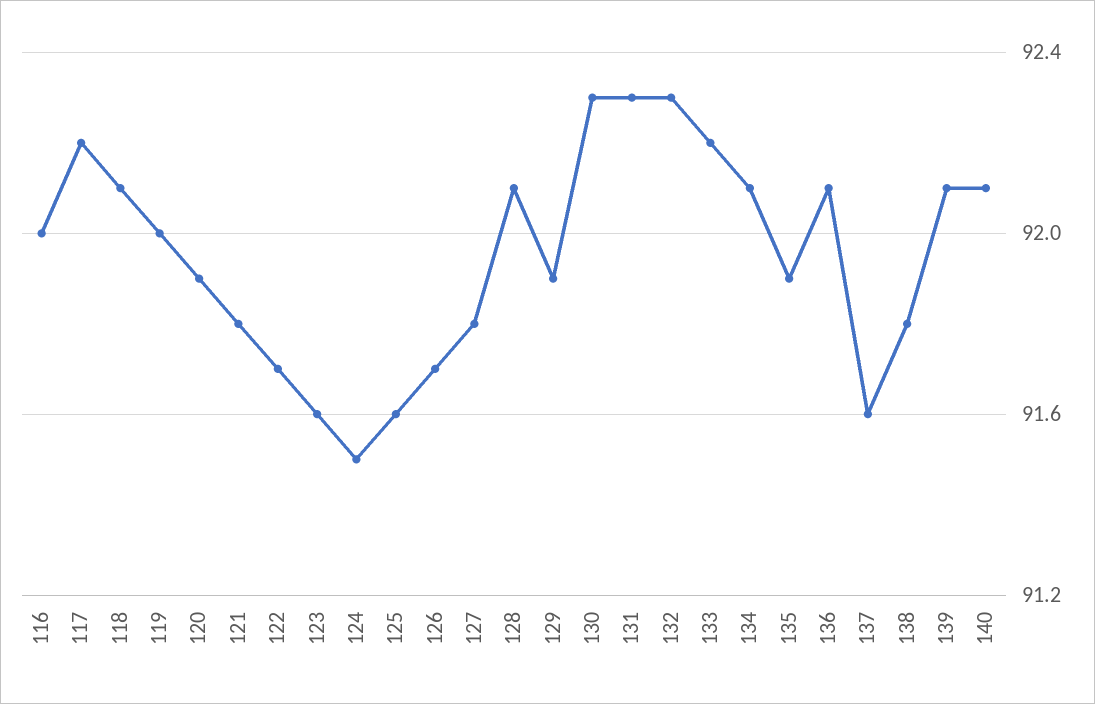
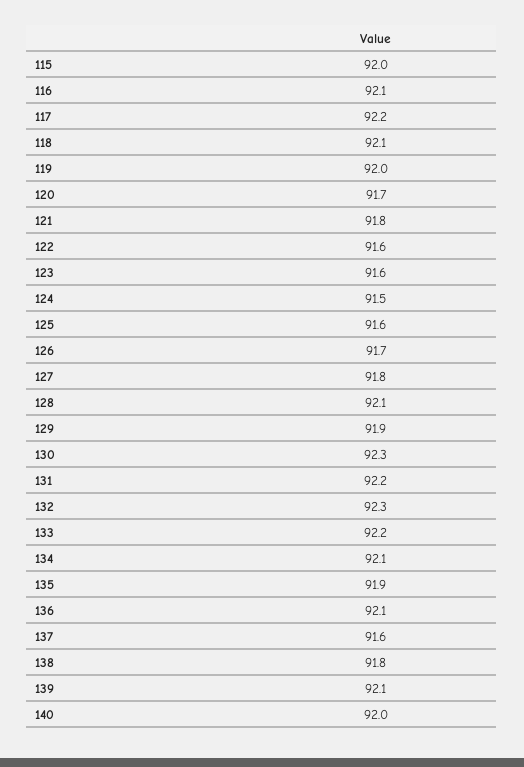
  {
-   "116": 92,
+   "116": 92.1,
    "117": 92.2,
    "118": 92.1,
    "119": 92,
-   "120": 91.9,
+   "120": 91.7,
    "121": 91.8,
-   "122": 91.7,
+   "122": 91.6,
    "123": 91.6,
    "124": 91.5,
    "125": 91.6,
    "126": 91.7,
    "127": 91.8,
    "128": 92.1,
    "129": 91.9,
    "130": 92.3,
-   "131": 92.3,
+   "131": 92.2,
    "132": 92.3,
    "133": 92.2,
    "134": 92.1,
    "135": 91.9,
    "136": 92.1,
    "137": 91.6,
    "138": 91.8,
    "139": 92.1,
-   "140": 92.1
+   "140": 92,
+   "115": 92
  }

